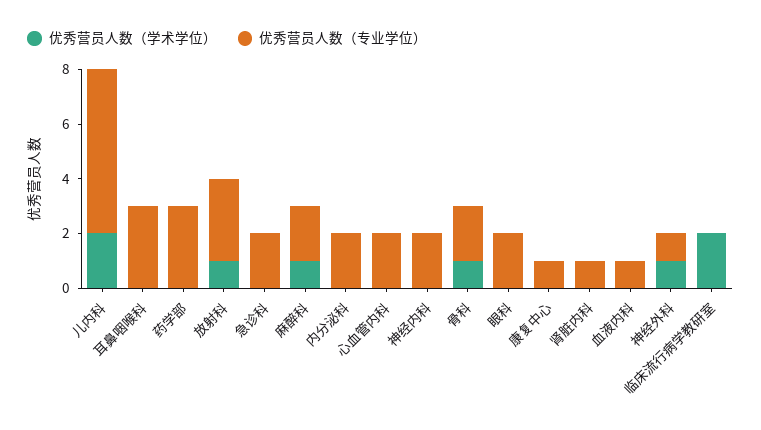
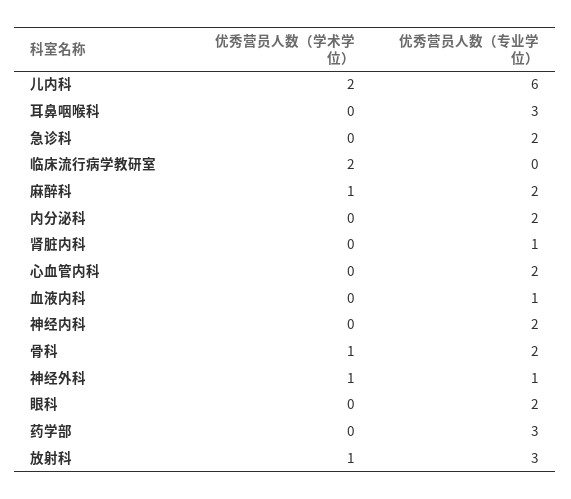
  {
    "优秀营员人数（学术学位）": {
      "儿内科": 2,
      "耳鼻咽喉科": 0,
      "药学部": 0,
      "放射科": 1,
      "急诊科": 0,
      "麻醉科": 1,
      "内分泌科": 0,
      "心血管内科": 0,
      "神经内科": 0,
      "骨科": 1,
      "眼科": 0,
-     "康复中心": 0,
      "肾脏内科": 0,
      "血液内科": 0,
      "神经外科": 1,
      "临床流行病学教研室": 2
    },
    "优秀营员人数（专业学位）": {
      "儿内科": 6,
      "耳鼻咽喉科": 3,
      "药学部": 3,
      "放射科": 3,
      "急诊科": 2,
      "麻醉科": 2,
      "内分泌科": 2,
      "心血管内科": 2,
      "神经内科": 2,
      "骨科": 2,
      "眼科": 2,
-     "康复中心": 1,
      "肾脏内科": 1,
      "血液内科": 1,
      "神经外科": 1,
      "临床流行病学教研室": 0
    }
  }

